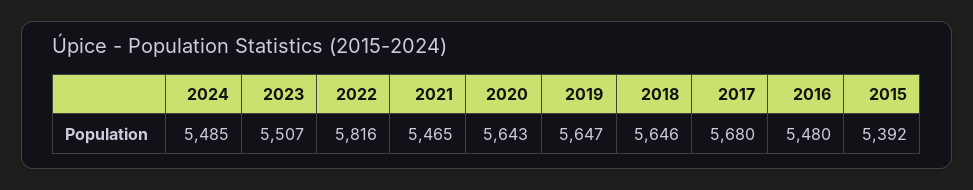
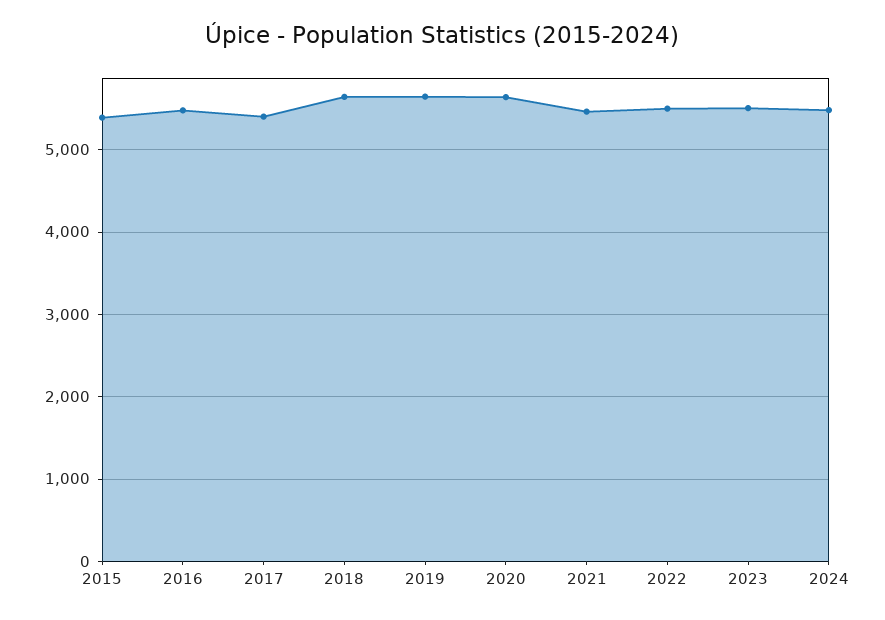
  {
    "2024": 5485,
    "2023": 5507,
-   "2022": 5816,
+   "2022": 5500,
    "2021": 5465,
    "2020": 5643,
    "2019": 5647,
    "2018": 5646,
-   "2017": 5680,
+   "2017": 5400,
    "2016": 5480,
    "2015": 5392
  }

